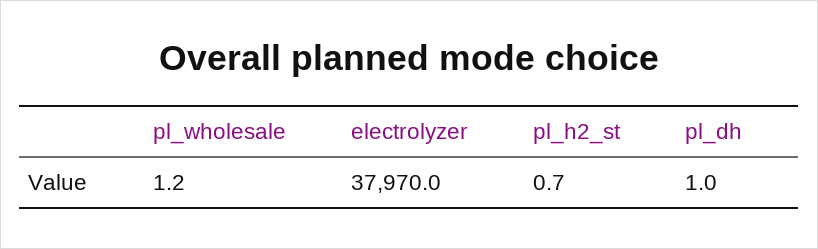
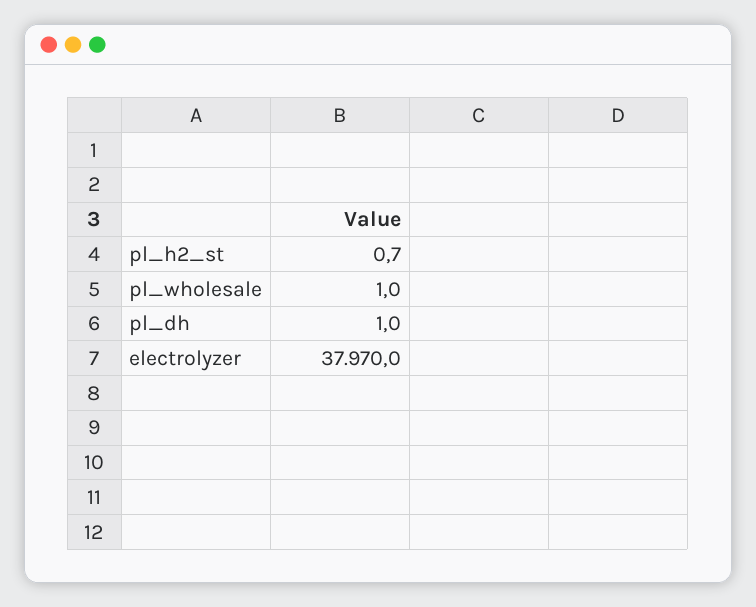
  {
-   "pl_wholesale": 1.2,
+   "pl_wholesale": 1,
    "electrolyzer": 37970,
    "pl_h2_st": 0.7,
    "pl_dh": 1
  }

